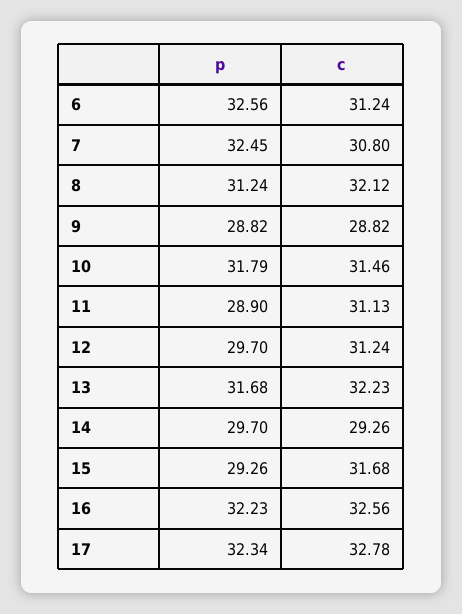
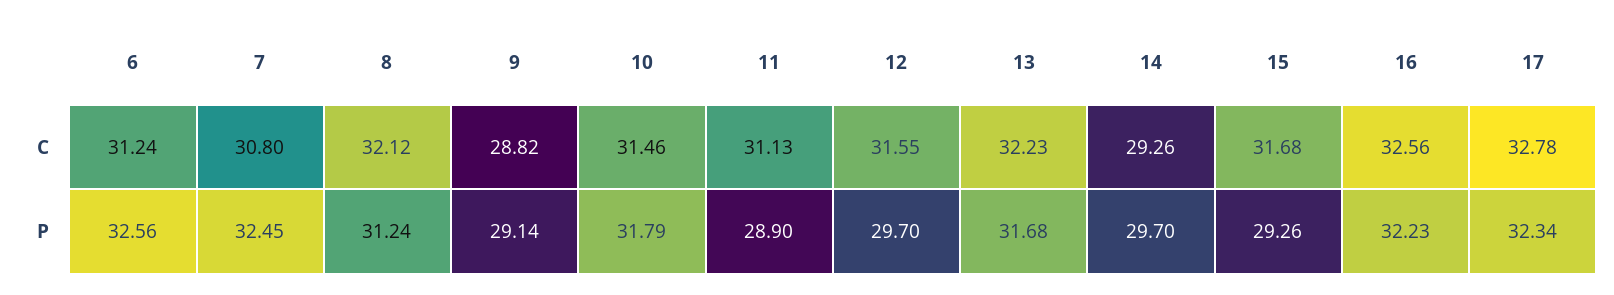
  {
    "p": {
      "6": 32.56,
      "7": 32.45,
      "8": 31.24,
-     "9": 28.82,
+     "9": 29.14,
      "10": 31.79,
      "11": 28.9,
      "12": 29.7,
      "13": 31.68,
      "14": 29.7,
      "15": 29.26,
      "16": 32.23,
      "17": 32.34
    },
    "c": {
      "6": 31.24,
      "7": 30.8,
      "8": 32.12,
      "9": 28.82,
      "10": 31.46,
      "11": 31.13,
-     "12": 31.24,
+     "12": 31.55,
      "13": 32.23,
      "14": 29.26,
      "15": 31.68,
      "16": 32.56,
      "17": 32.78
    }
  }

